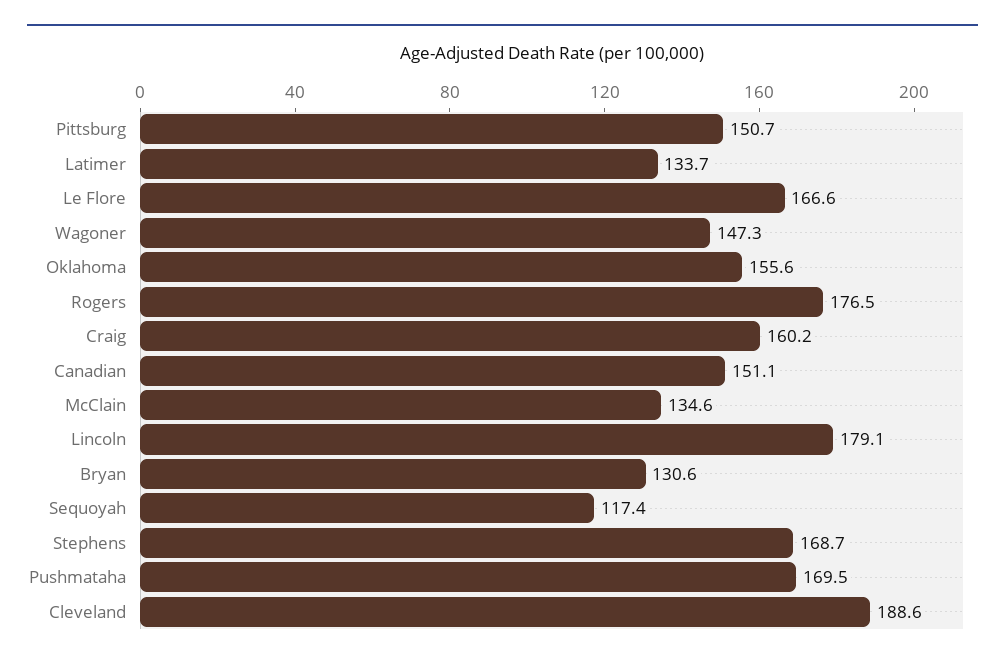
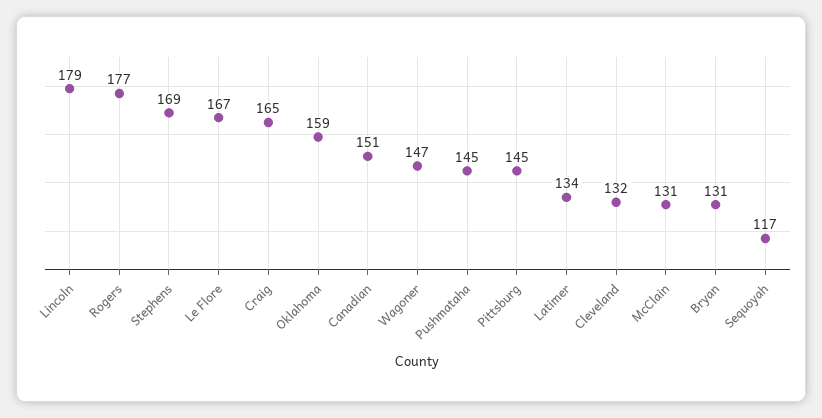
  {
-   "Pittsburg": 150.7,
+   "Pittsburg": 145,
    "Latimer": 133.7,
    "Le Flore": 166.6,
    "Wagoner": 147.3,
-   "Oklahoma": 155.6,
+   "Oklahoma": 159,
    "Rogers": 176.5,
-   "Craig": 160.2,
+   "Craig": 165,
    "Canadian": 151.1,
-   "McClain": 134.6,
+   "McClain": 131,
    "Lincoln": 179.1,
    "Bryan": 130.6,
    "Sequoyah": 117.4,
    "Stephens": 168.7,
-   "Pushmataha": 169.5,
+   "Pushmataha": 145,
-   "Cleveland": 188.6
+   "Cleveland": 132
  }

